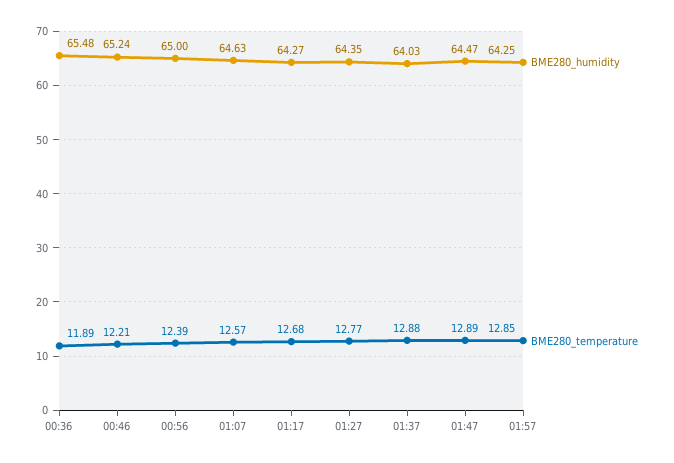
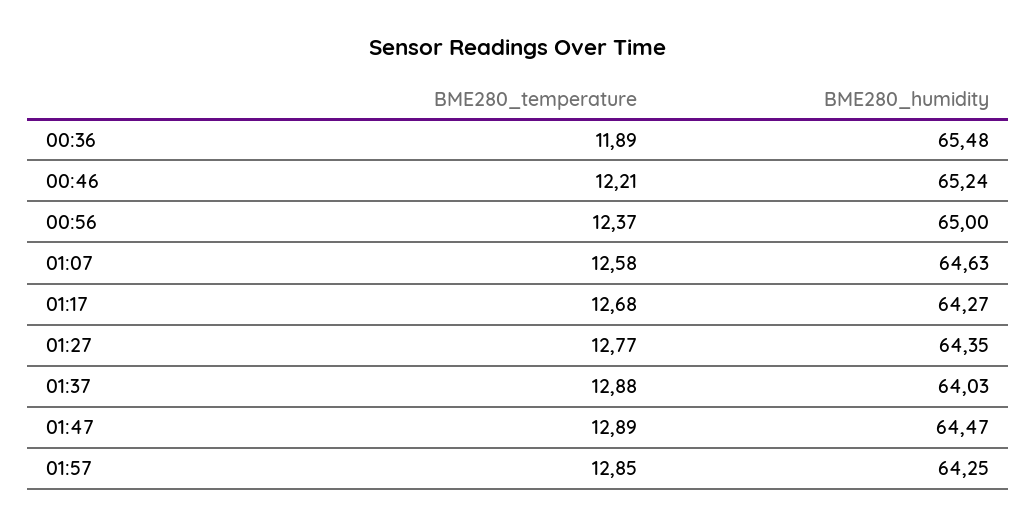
  {
    "BME280_humidity": {
      "00:36": 65.48,
      "00:46": 65.24,
      "00:56": 65,
      "01:07": 64.63,
      "01:17": 64.27,
      "01:27": 64.35,
      "01:37": 64.03,
      "01:47": 64.47,
      "01:57": 64.25
    },
    "BME280_temperature": {
      "00:36": 11.89,
      "00:46": 12.21,
-     "00:56": 12.39,
+     "00:56": 12.37,
-     "01:07": 12.57,
+     "01:07": 12.58,
      "01:17": 12.68,
      "01:27": 12.77,
      "01:37": 12.88,
      "01:47": 12.89,
      "01:57": 12.85
    }
  }

